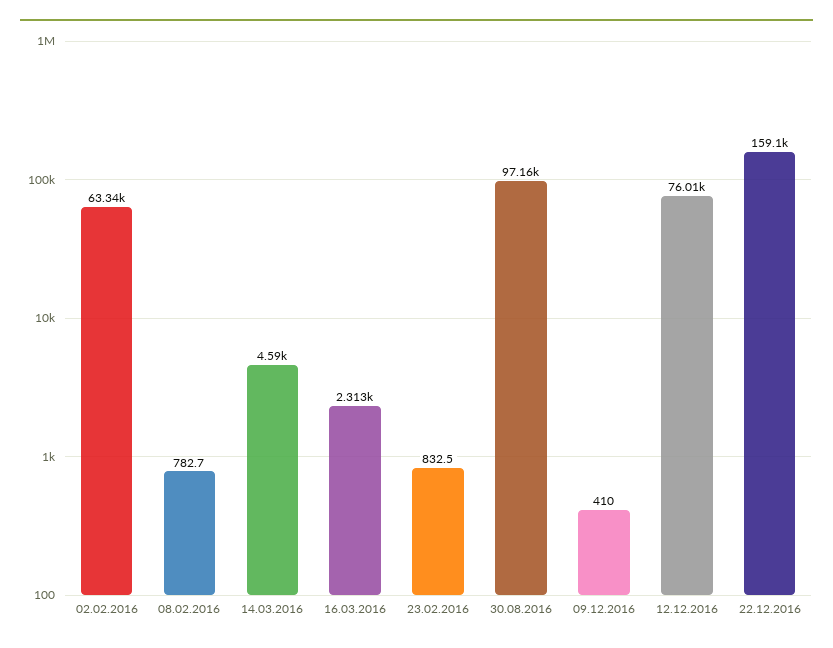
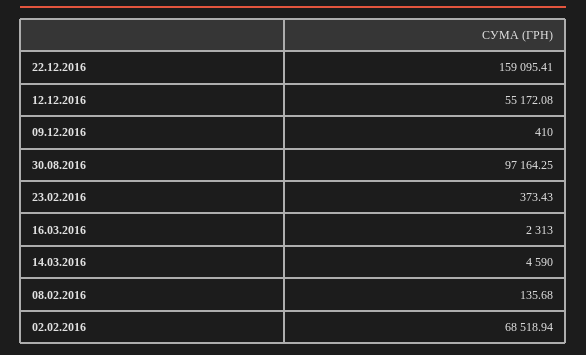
  {
-   "02.02.2016": 63340,
+   "02.02.2016": 68518.94,
-   "08.02.2016": 782.7,
+   "08.02.2016": 135.68,
    "14.03.2016": 4590,
    "16.03.2016": 2313,
-   "23.02.2016": 832.5,
+   "23.02.2016": 373.43,
    "30.08.2016": 97164.25,
    "09.12.2016": 410,
-   "12.12.2016": 76010,
+   "12.12.2016": 55172.08,
    "22.12.2016": 159095.41
  }

